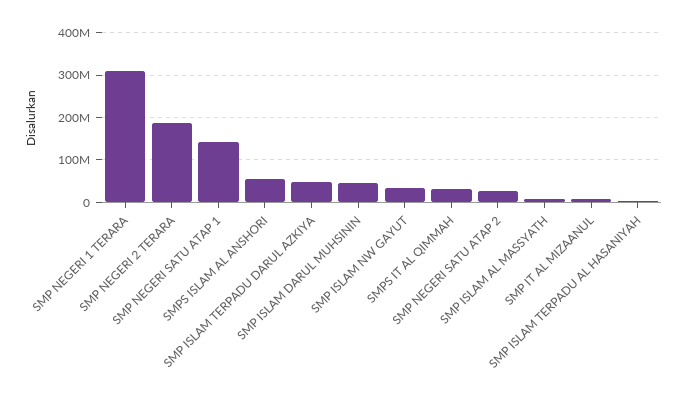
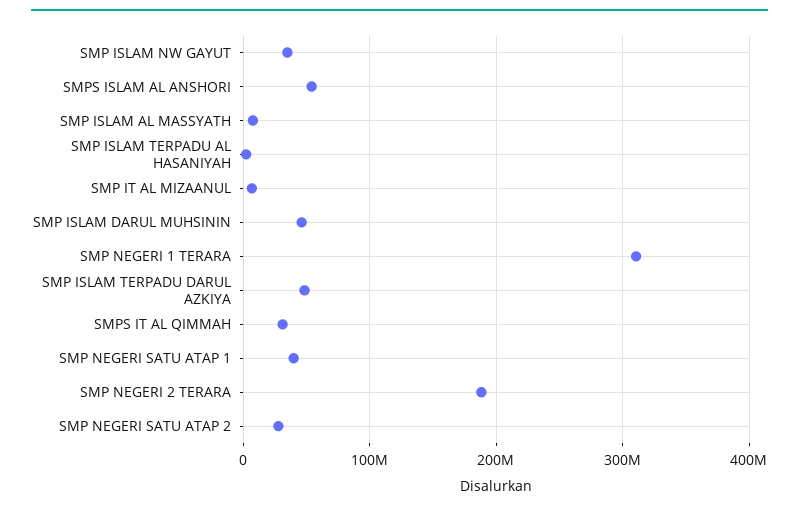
  {
    "SMP NEGERI 1 TERARA": 310000000,
    "SMP NEGERI 2 TERARA": 190000000,
-   "SMP NEGERI SATU ATAP 1": 140000000,
+   "SMP NEGERI SATU ATAP 1": 40000000,
    "SMPS ISLAM AL ANSHORI": 50000000,
    "SMP ISLAM TERPADU DARUL AZKIYA": 50000000,
    "SMP ISLAM DARUL MUHSININ": 50000000,
    "SMP ISLAM NW GAYUT": 30000000,
    "SMPS IT AL QIMMAH": 30000000,
    "SMP NEGERI SATU ATAP 2": 30000000,
    "SMP ISLAM AL MASSYATH": 10000000,
    "SMP IT AL MIZAANUL": 10000000,
    "SMP ISLAM TERPADU AL HASANIYAH": 0
  }

